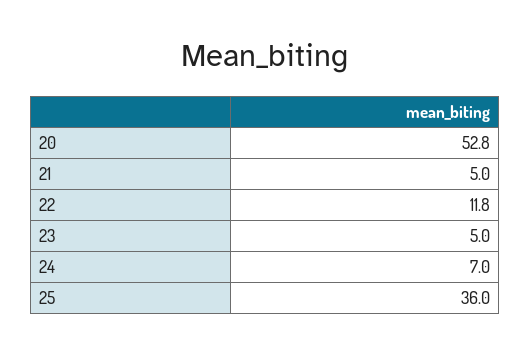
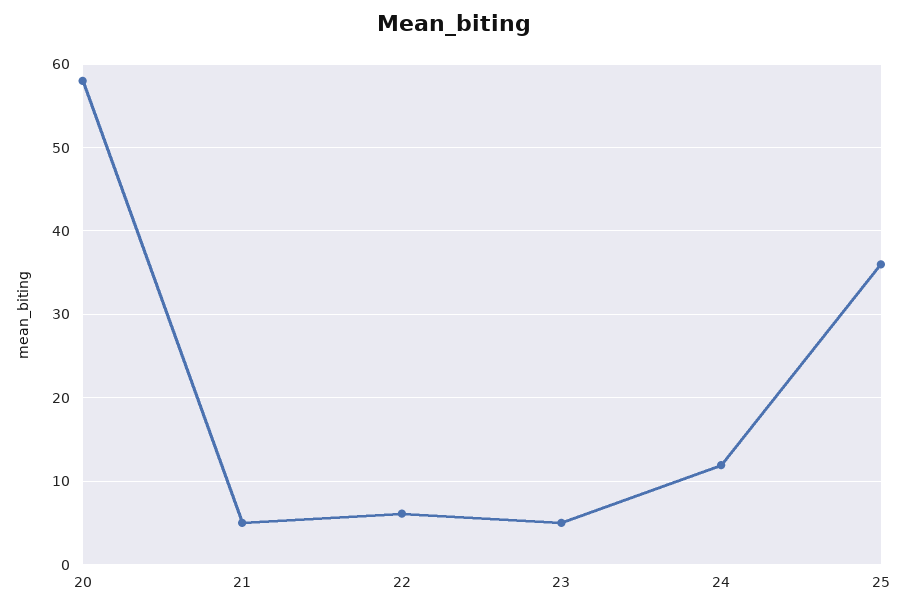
  {
-   "20": 52.8,
+   "20": 58,
    "21": 5,
-   "22": 11.8,
+   "22": 6,
    "23": 5,
-   "24": 7,
+   "24": 12,
    "25": 36
  }

